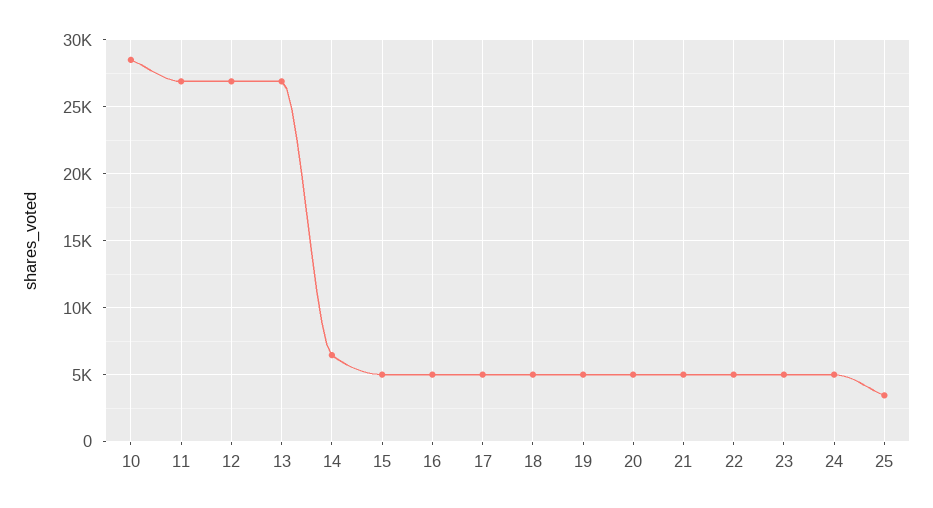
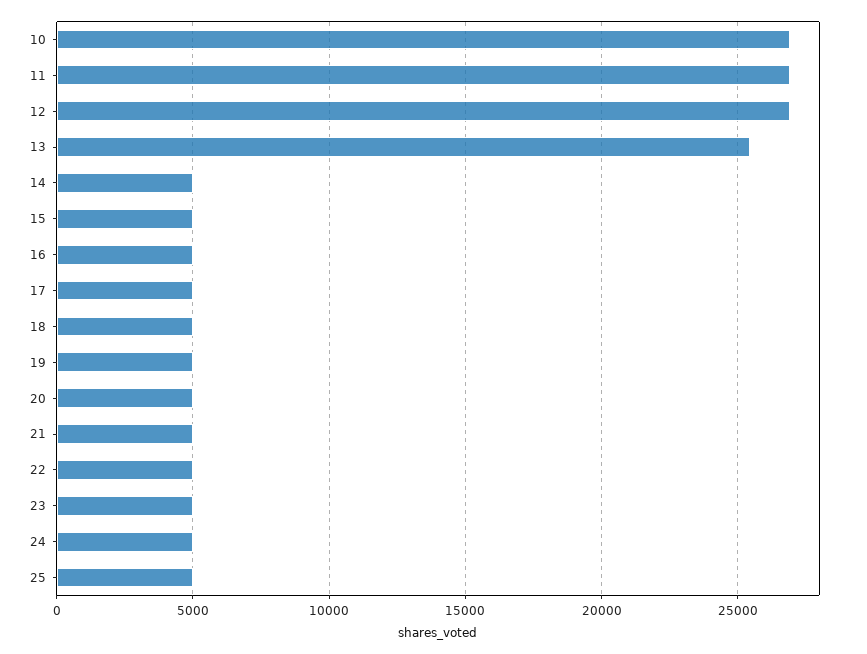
  {
-   "10": 28500,
+   "10": 27000,
    "11": 27000,
    "12": 27000,
-   "13": 27000,
+   "13": 25500,
-   "14": 6500,
+   "14": 5000,
    "15": 5000,
    "16": 5000,
    "17": 5000,
    "18": 5000,
    "19": 5000,
    "20": 5000,
    "21": 5000,
    "22": 5000,
    "23": 5000,
    "24": 5000,
-   "25": 3500
+   "25": 5000
  }

